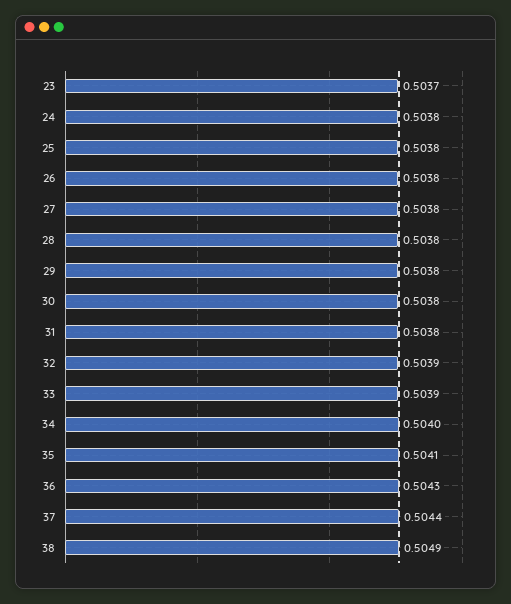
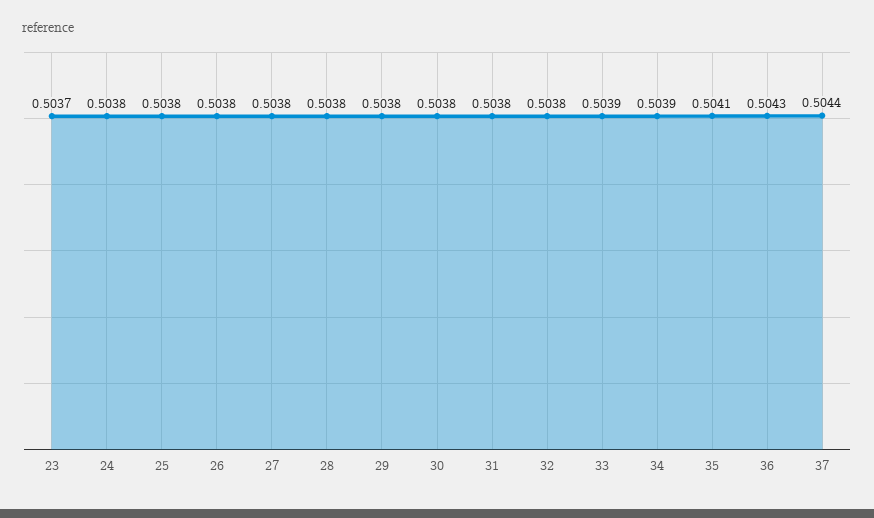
  {
    "23": 0.5037,
    "24": 0.5038,
    "25": 0.5038,
    "26": 0.5038,
    "27": 0.5038,
    "28": 0.5038,
    "29": 0.5038,
    "30": 0.5038,
    "31": 0.5038,
-   "32": 0.5039,
+   "32": 0.5038,
    "33": 0.5039,
-   "34": 0.504,
+   "34": 0.5039,
    "35": 0.5041,
    "36": 0.5043,
-   "37": 0.5044,
+   "37": 0.5044
-   "38": 0.5049
  }

